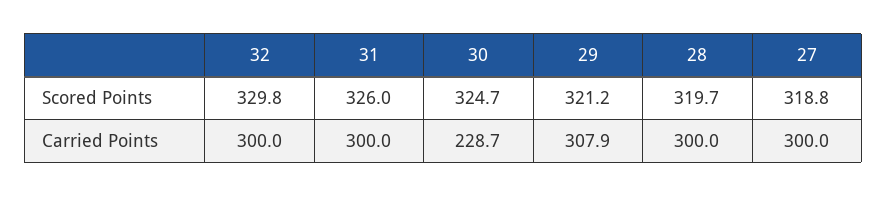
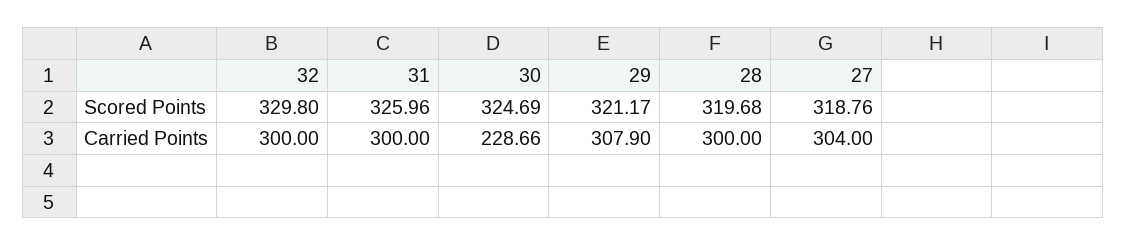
  {
    "32": {
      "Scored Points": 329.8,
      "Carried Points": 300
    },
    "31": {
      "Scored Points": 325.96,
      "Carried Points": 300
    },
    "30": {
      "Scored Points": 324.69,
      "Carried Points": 228.66
    },
    "29": {
      "Scored Points": 321.17,
      "Carried Points": 307.9
    },
    "28": {
      "Scored Points": 319.68,
      "Carried Points": 300
    },
    "27": {
      "Scored Points": 318.76,
-     "Carried Points": 300
+     "Carried Points": 304
    }
  }

